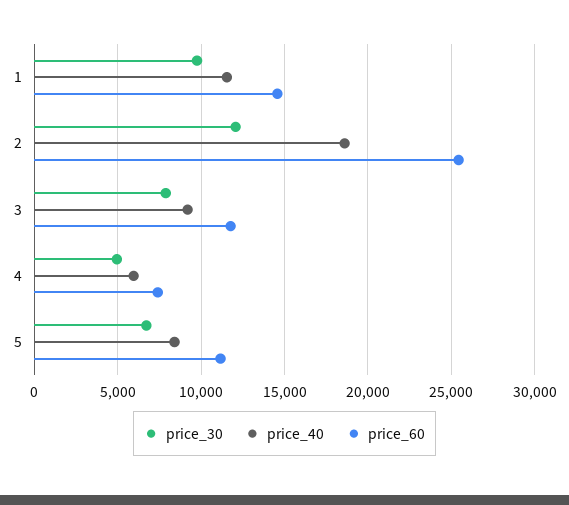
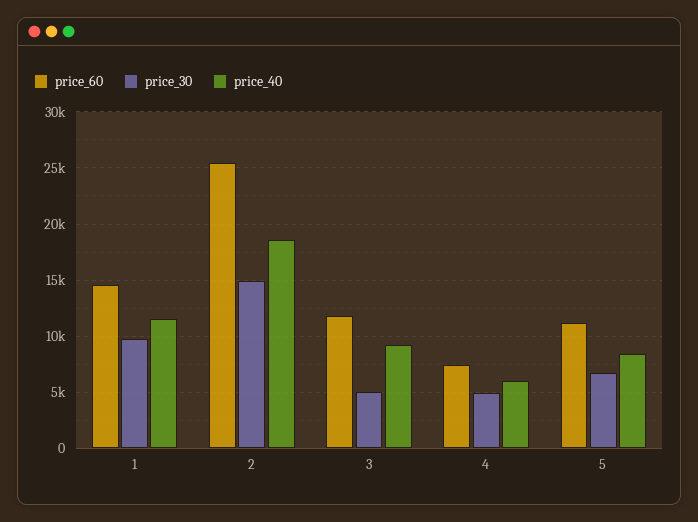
  {
    "price_30": {
      "1": 10000,
-     "2": 12000,
+     "2": 15000,
-     "3": 8000,
+     "3": 5000,
      "4": 5000,
      "5": 6500
    },
    "price_40": {
      "1": 11500,
      "2": 18500,
      "3": 9000,
      "4": 6000,
      "5": 8500
    },
    "price_60": {
      "1": 14500,
      "2": 25500,
      "3": 12000,
      "4": 7500,
      "5": 11000
    }
  }

